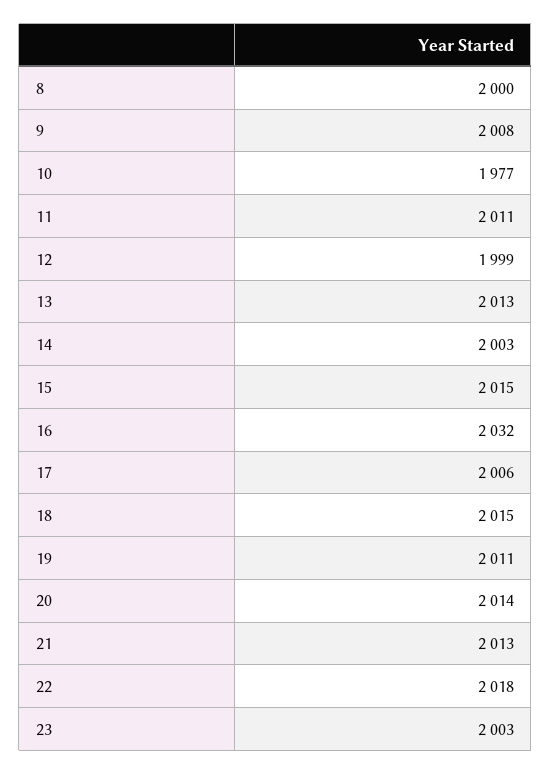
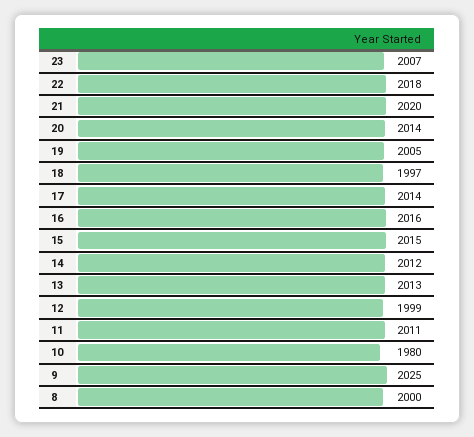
  {
    "8": 2000,
-   "9": 2008,
+   "9": 2025,
-   "10": 1977,
+   "10": 1980,
    "11": 2011,
    "12": 1999,
    "13": 2013,
-   "14": 2003,
+   "14": 2012,
    "15": 2015,
-   "16": 2032,
+   "16": 2016,
-   "17": 2006,
+   "17": 2014,
-   "18": 2015,
+   "18": 1997,
-   "19": 2011,
+   "19": 2005,
    "20": 2014,
-   "21": 2013,
+   "21": 2020,
    "22": 2018,
-   "23": 2003
+   "23": 2007
  }

